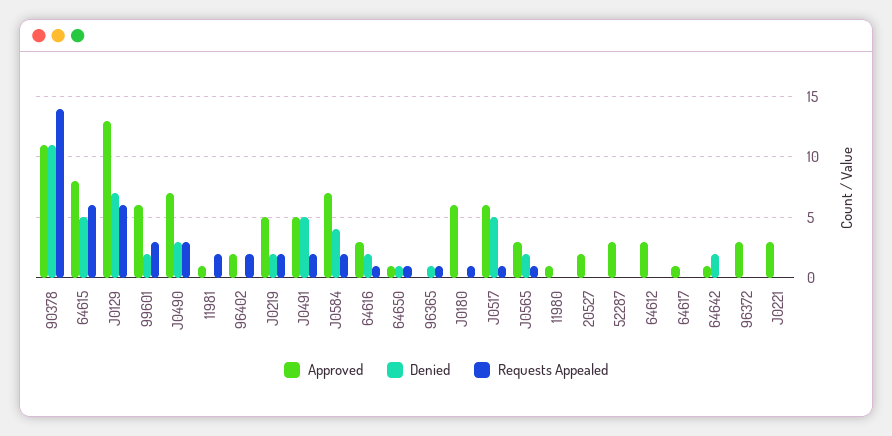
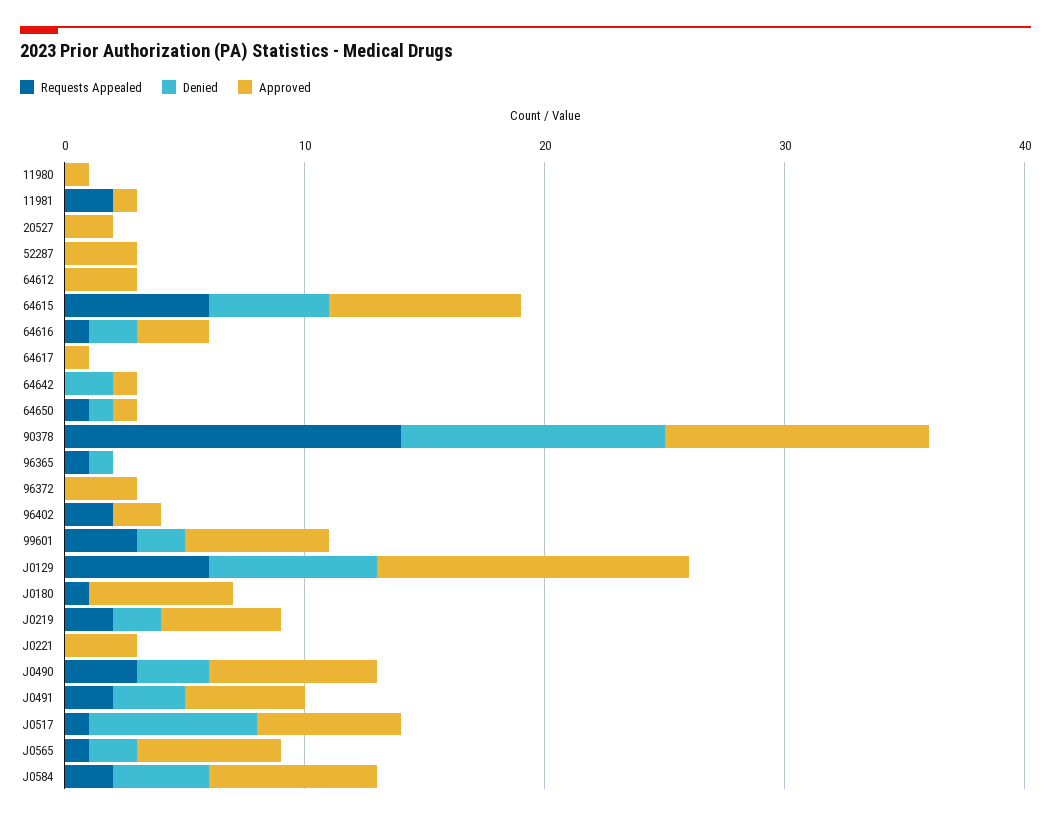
  {
    "Approved": {
      "90378": 11,
      "64615": 8,
      "J0129": 13,
      "99601": 6,
      "J0490": 7,
      "11981": 1,
      "96402": 2,
      "J0219": 5,
      "J0491": 5,
      "J0584": 7,
      "64616": 3,
      "64650": 1,
      "96365": 0,
      "J0180": 6,
      "J0517": 6,
-     "J0565": 3,
+     "J0565": 6,
      "11980": 1,
      "20527": 2,
      "52287": 3,
      "64612": 3,
      "64617": 1,
      "64642": 1,
      "96372": 3,
      "J0221": 3
    },
    "Denied": {
      "90378": 11,
      "64615": 5,
      "J0129": 7,
      "99601": 2,
      "J0490": 3,
      "11981": 0,
      "96402": 0,
      "J0219": 2,
-     "J0491": 5,
+     "J0491": 3,
      "J0584": 4,
      "64616": 2,
      "64650": 1,
      "96365": 1,
      "J0180": 0,
-     "J0517": 5,
+     "J0517": 7,
      "J0565": 2,
      "11980": 0,
      "20527": 0,
      "52287": 0,
      "64612": 0,
      "64617": 0,
      "64642": 2,
      "96372": 0,
      "J0221": 0
    },
    "Requests Appealed": {
      "90378": 14,
      "64615": 6,
      "J0129": 6,
      "99601": 3,
      "J0490": 3,
      "11981": 2,
      "96402": 2,
      "J0219": 2,
      "J0491": 2,
      "J0584": 2,
      "64616": 1,
      "64650": 1,
      "96365": 1,
      "J0180": 1,
      "J0517": 1,
      "J0565": 1,
      "11980": 0,
      "20527": 0,
      "52287": 0,
      "64612": 0,
      "64617": 0,
      "64642": 0,
      "96372": 0,
      "J0221": 0
    }
  }

